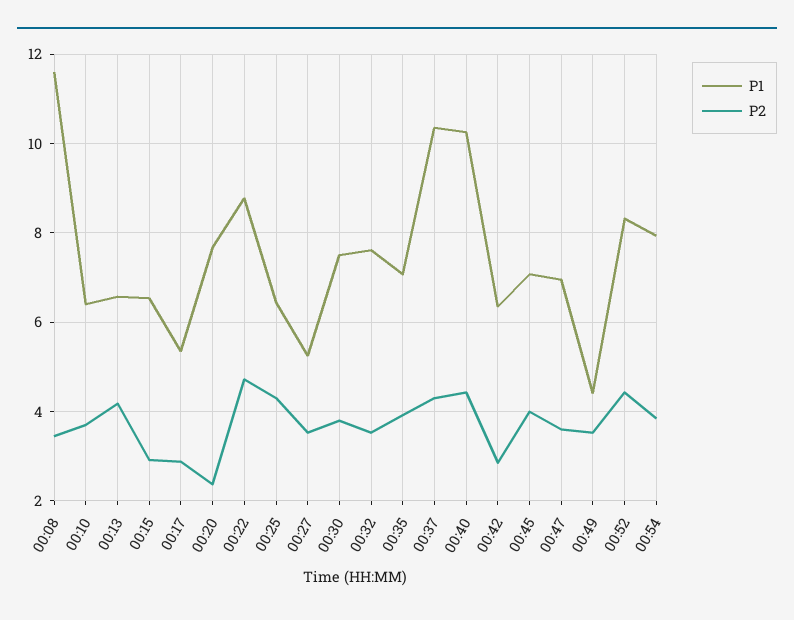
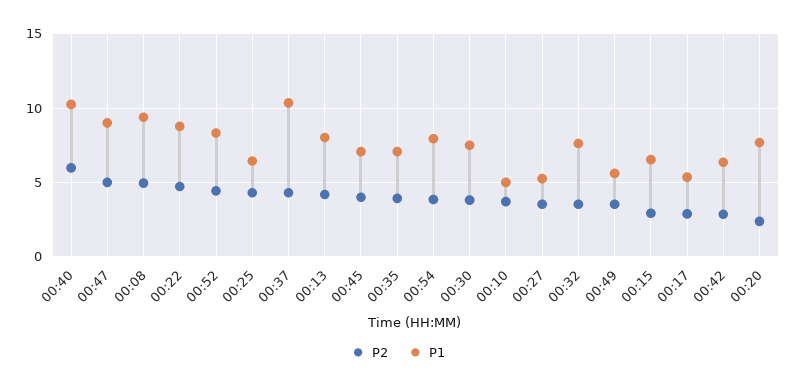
  {
    "P1": {
-     "00:08": 11.6,
+     "00:08": 9.5,
-     "00:10": 6.4,
+     "00:10": 5,
-     "00:13": 6.6,
+     "00:13": 8,
      "00:15": 6.6,
      "00:17": 5.4,
      "00:20": 7.6,
      "00:22": 8.8,
      "00:25": 6.4,
      "00:27": 5.2,
      "00:30": 7.6,
      "00:32": 7.6,
      "00:35": 7,
      "00:37": 10.4,
      "00:40": 10.2,
      "00:42": 6.4,
      "00:45": 7,
-     "00:47": 7,
+     "00:47": 9,
-     "00:49": 4.4,
+     "00:49": 5.5,
      "00:52": 8.4,
      "00:54": 8
    },
    "P2": {
-     "00:08": 3.4,
+     "00:08": 5,
      "00:10": 3.8,
      "00:13": 4.2,
      "00:15": 3,
      "00:17": 2.8,
      "00:20": 2.4,
      "00:22": 4.8,
      "00:25": 4.4,
      "00:27": 3.6,
      "00:30": 3.8,
      "00:32": 3.6,
      "00:35": 4,
      "00:37": 4.4,
-     "00:40": 4.4,
+     "00:40": 6,
      "00:42": 2.8,
      "00:45": 4,
-     "00:47": 3.6,
+     "00:47": 5,
      "00:49": 3.6,
      "00:52": 4.4,
      "00:54": 3.8
    }
  }

